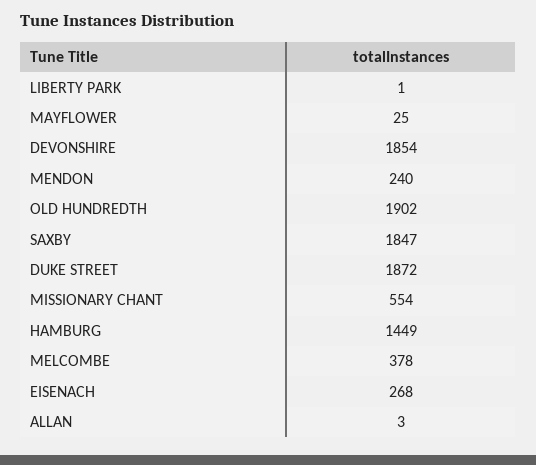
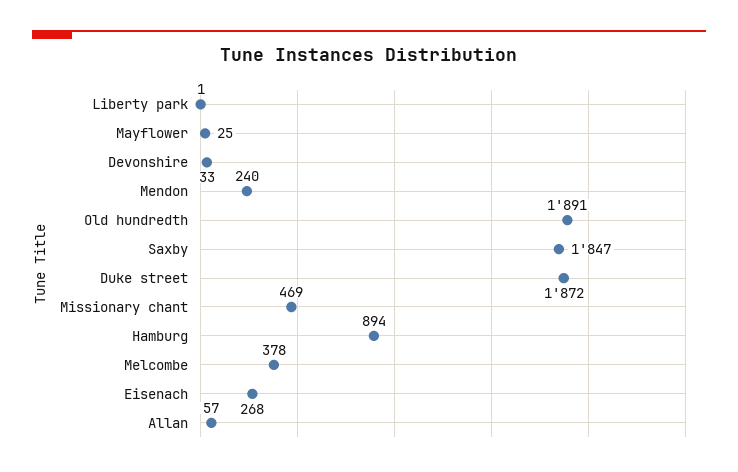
  {
    "LIBERTY PARK": 1,
    "MAYFLOWER": 25,
-   "DEVONSHIRE": 1854,
+   "DEVONSHIRE": 33,
    "MENDON": 240,
-   "OLD HUNDREDTH": 1902,
+   "OLD HUNDREDTH": 1891,
    "SAXBY": 1847,
    "DUKE STREET": 1872,
-   "MISSIONARY CHANT": 554,
+   "MISSIONARY CHANT": 469,
-   "HAMBURG": 1449,
+   "HAMBURG": 894,
    "MELCOMBE": 378,
    "EISENACH": 268,
-   "ALLAN": 3
+   "ALLAN": 57
  }

